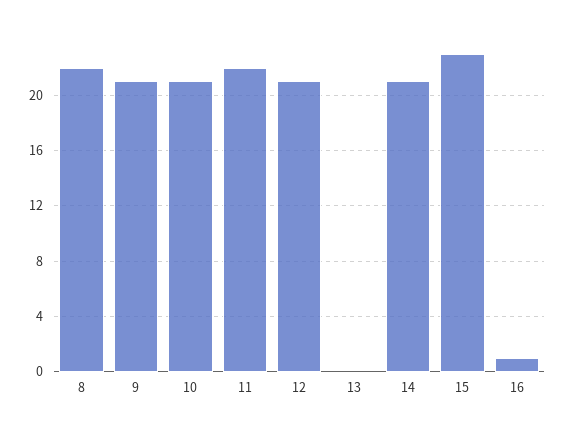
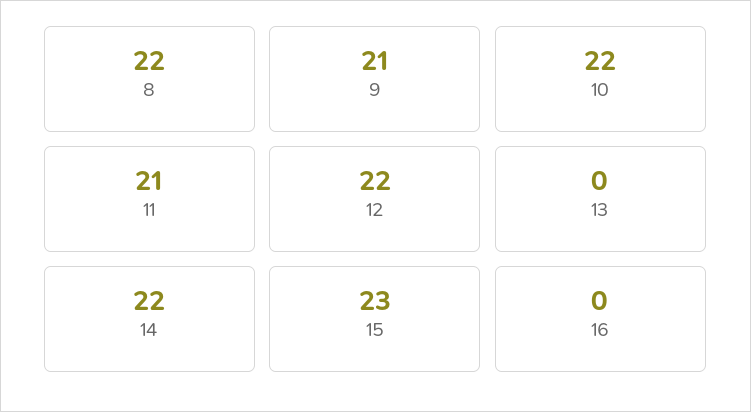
  {
    "8": 22,
    "9": 21,
-   "10": 21,
+   "10": 22,
-   "11": 22,
+   "11": 21,
-   "12": 21,
+   "12": 22,
    "13": 0,
-   "14": 21,
+   "14": 22,
    "15": 23,
-   "16": 1
+   "16": 0
  }

